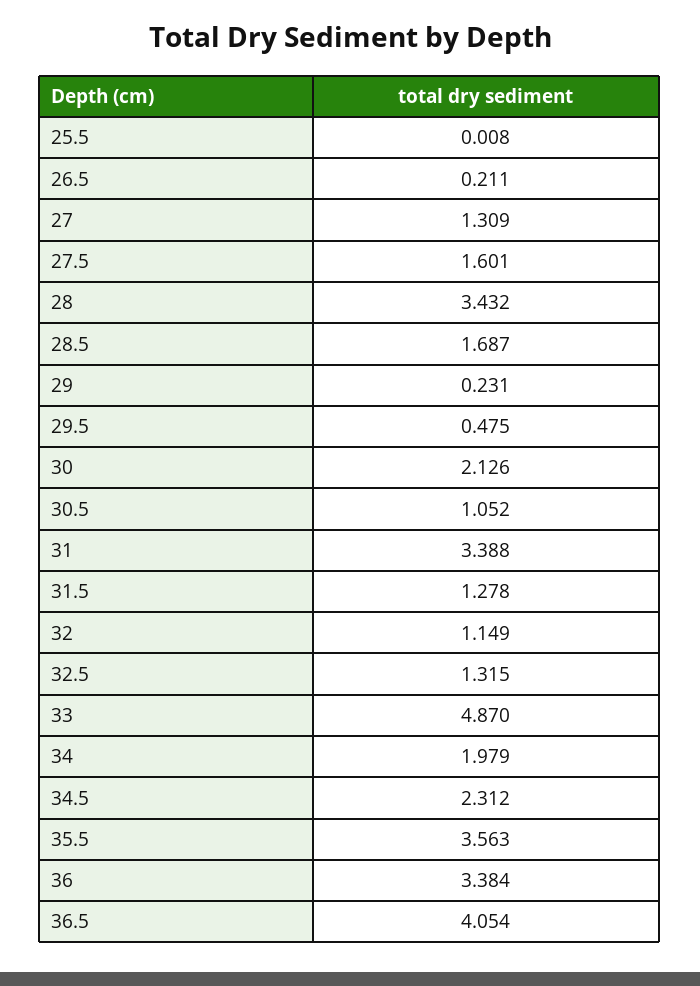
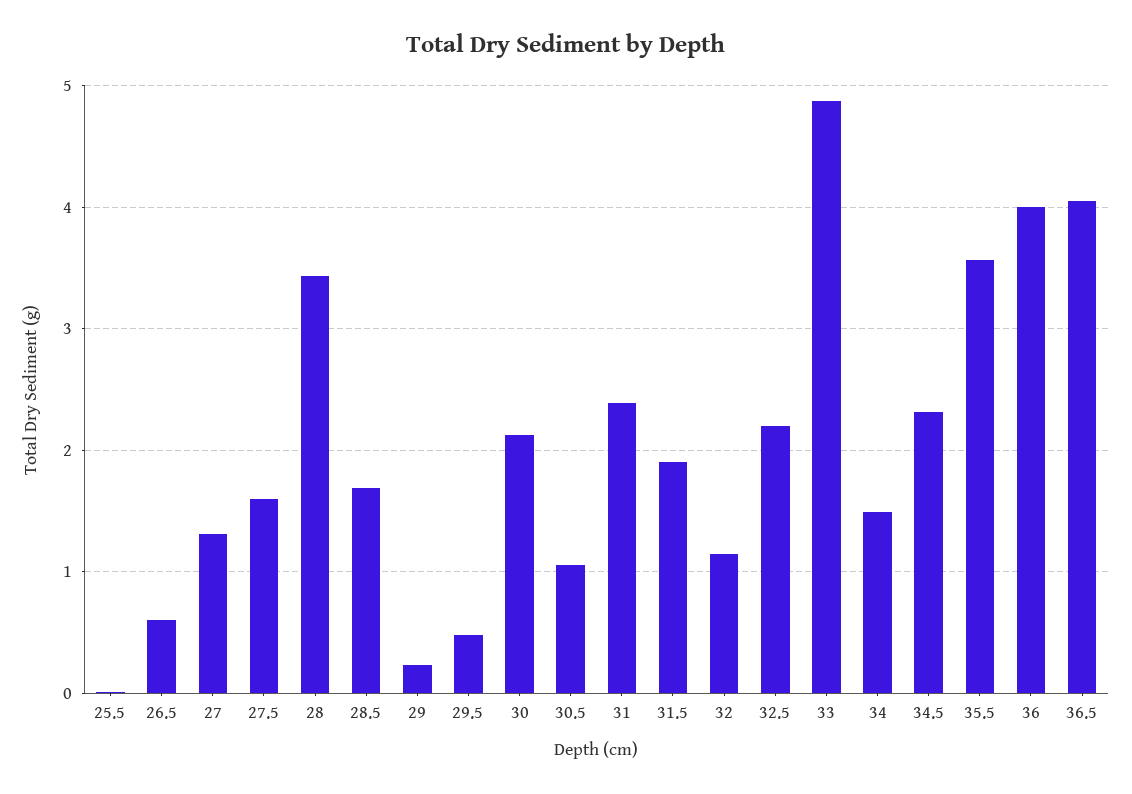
  {
    "25.5": 0.008,
-   "26.5": 0.211,
+   "26.5": 0.6,
    "27": 1.309,
    "27.5": 1.601,
    "28": 3.432,
    "28.5": 1.687,
    "29": 0.231,
    "29.5": 0.475,
    "30": 2.126,
    "30.5": 1.052,
-   "31": 3.388,
+   "31": 2.4,
-   "31.5": 1.278,
+   "31.5": 1.9,
    "32": 1.149,
-   "32.5": 1.315,
+   "32.5": 2.2,
    "33": 4.87,
-   "34": 1.979,
+   "34": 1.5,
    "34.5": 2.312,
    "35.5": 3.563,
-   "36": 3.384,
+   "36": 4,
    "36.5": 4.054
  }

